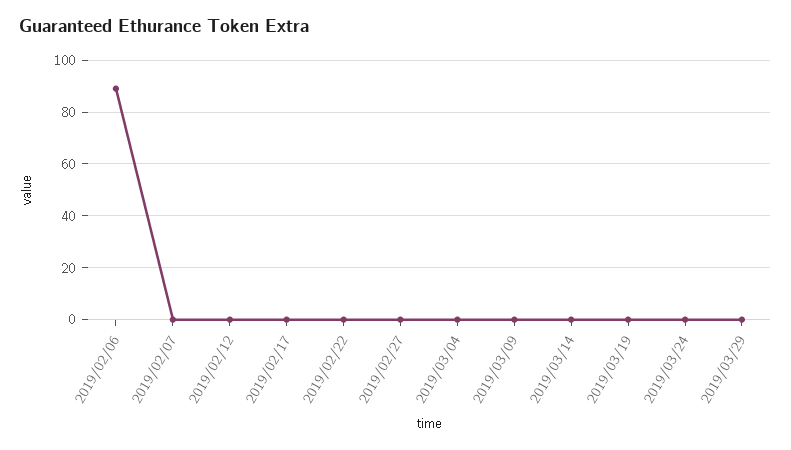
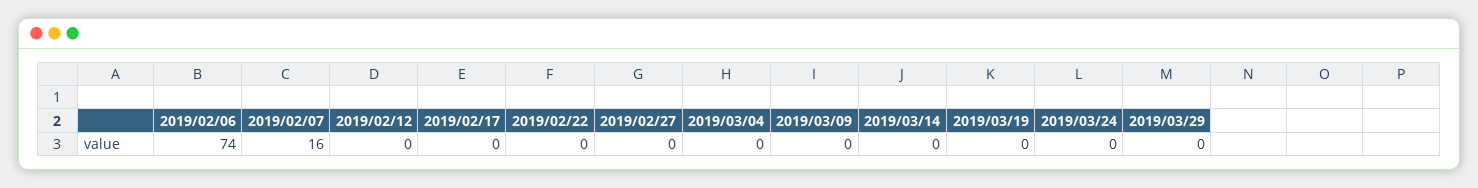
  {
-   "2019/02/06": 90,
+   "2019/02/06": 74,
-   "2019/02/07": 0,
+   "2019/02/07": 16,
    "2019/02/12": 0,
    "2019/02/17": 0,
    "2019/02/22": 0,
    "2019/02/27": 0,
    "2019/03/04": 0,
    "2019/03/09": 0,
    "2019/03/14": 0,
    "2019/03/19": 0,
    "2019/03/24": 0,
    "2019/03/29": 0
  }

